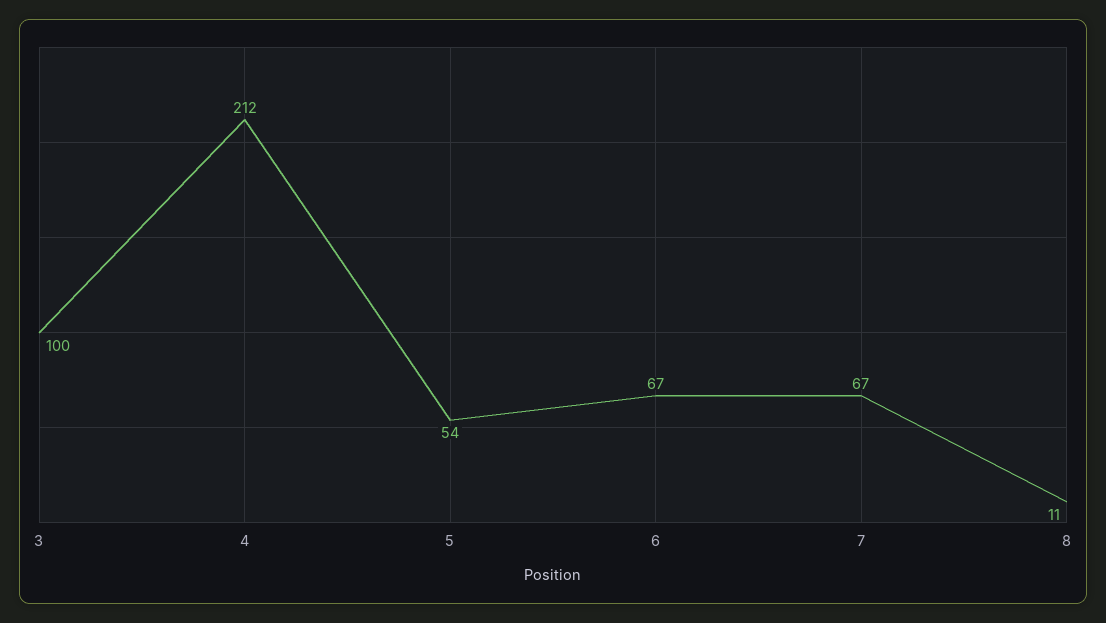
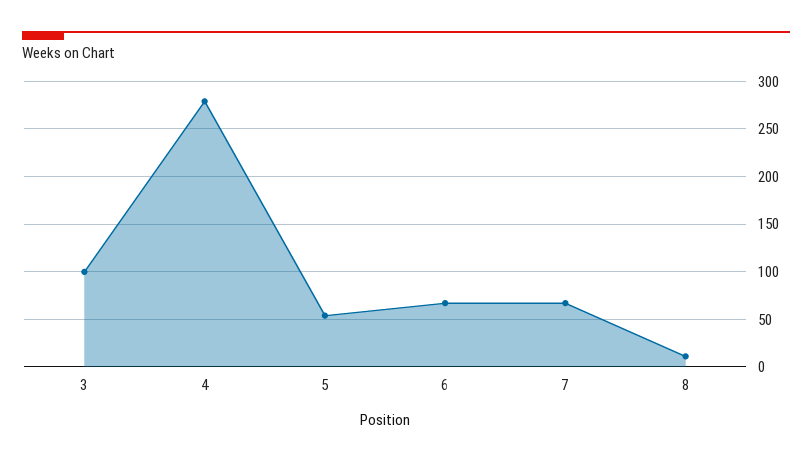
  {
    "3": 100,
-   "4": 212,
+   "4": 280,
    "5": 54,
    "6": 67,
    "7": 67,
    "8": 11
  }

